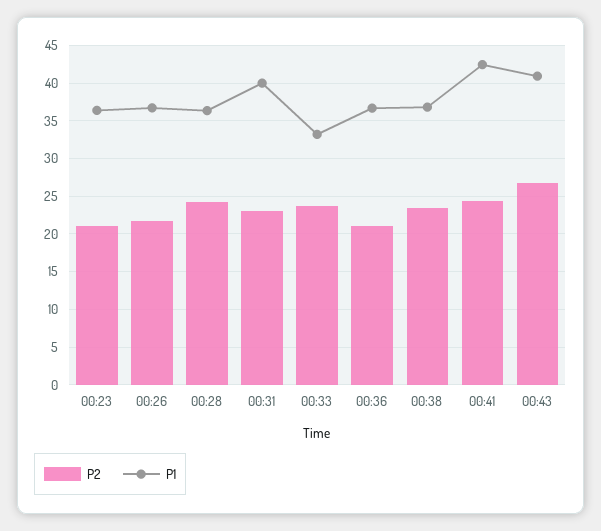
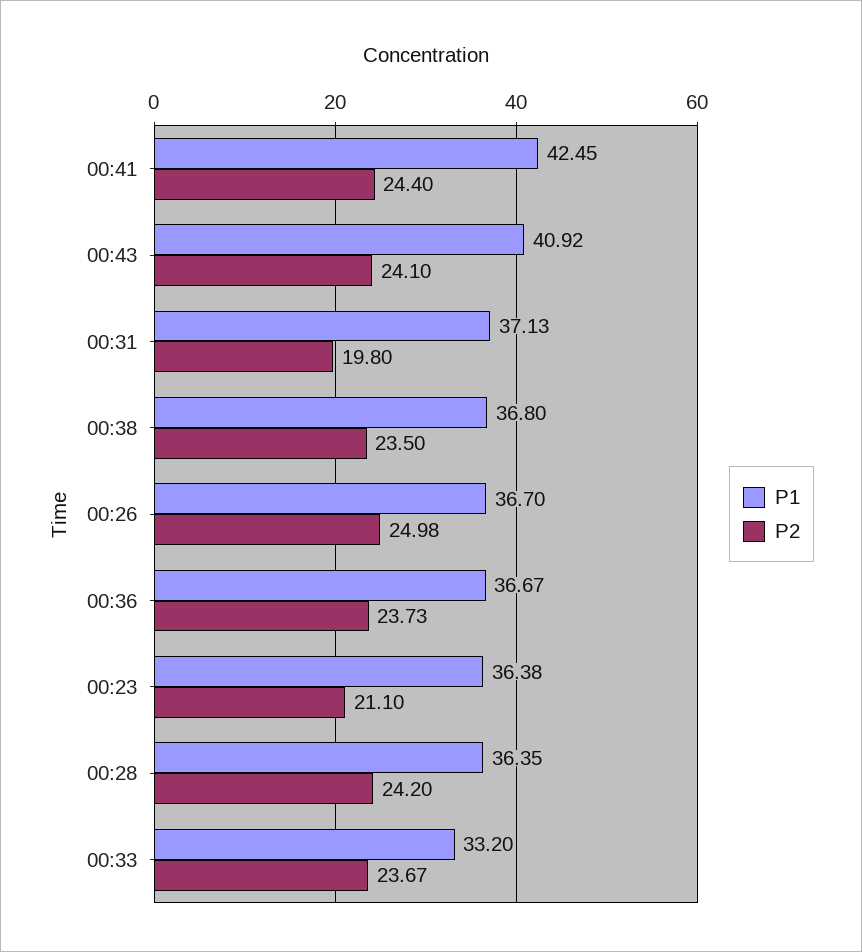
  {
    "P2": {
      "00:23": 21.1,
-     "00:26": 22,
+     "00:26": 24.98,
      "00:28": 24.2,
-     "00:31": 23,
+     "00:31": 19.8,
      "00:33": 23.67,
-     "00:36": 21,
+     "00:36": 23.73,
      "00:38": 23.5,
      "00:41": 24.4,
-     "00:43": 27
+     "00:43": 24.1
    },
    "P1": {
      "00:23": 36.38,
      "00:26": 36.7,
      "00:28": 36.35,
-     "00:31": 40,
+     "00:31": 37.13,
      "00:33": 33.2,
      "00:36": 36.67,
      "00:38": 36.8,
      "00:41": 42.45,
      "00:43": 40.92
    }
  }

